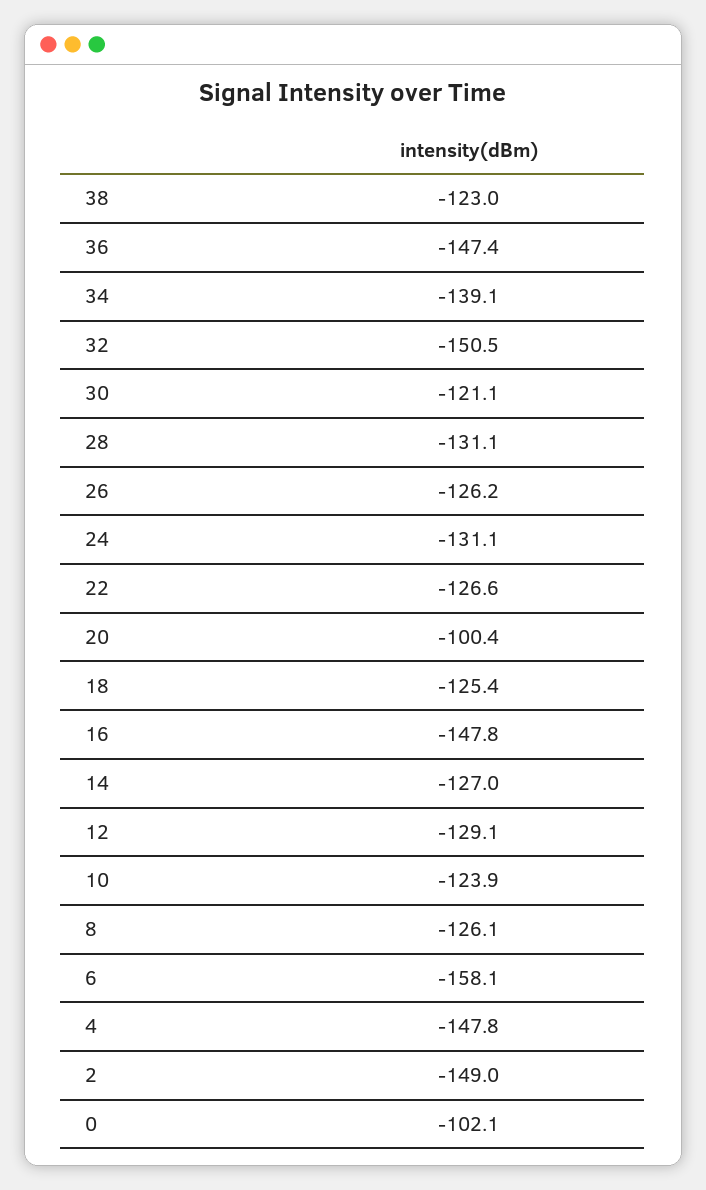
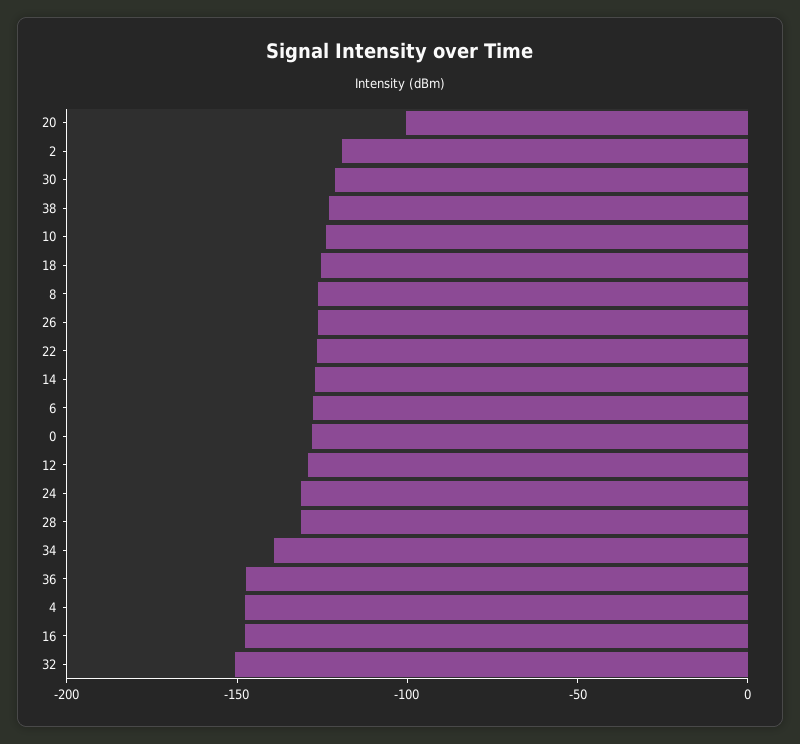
  {
    "38": -123,
    "36": -147.4,
    "34": -139.1,
    "32": -150.5,
    "30": -121.1,
    "28": -131.1,
    "26": -126.2,
    "24": -131.1,
    "22": -126.6,
    "20": -100.4,
    "18": -125.4,
    "16": -147.8,
    "14": -127,
    "12": -129.1,
    "10": -123.9,
    "8": -126.1,
-   "6": -158.1,
+   "6": -130,
    "4": -147.8,
-   "2": -149,
+   "2": -120,
-   "0": -102.1
+   "0": -130
  }

